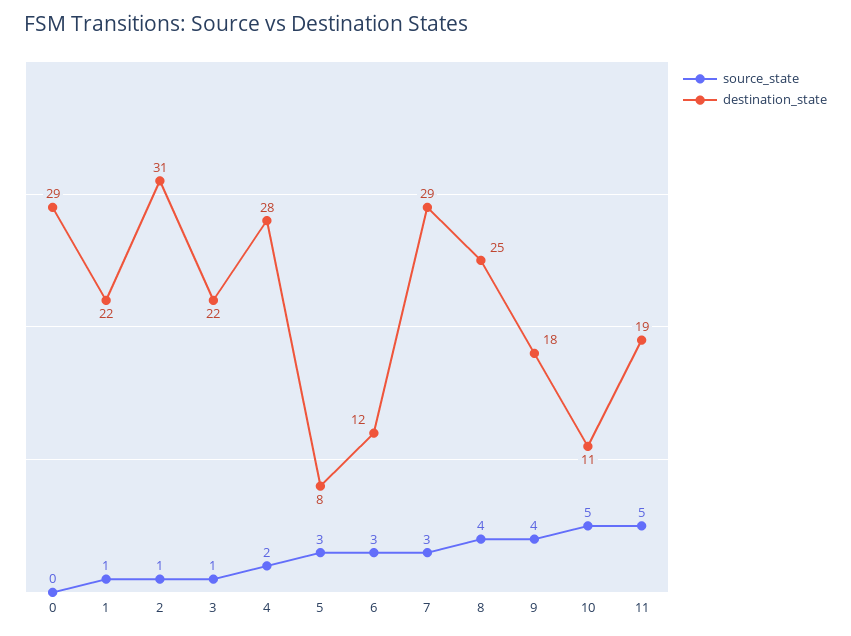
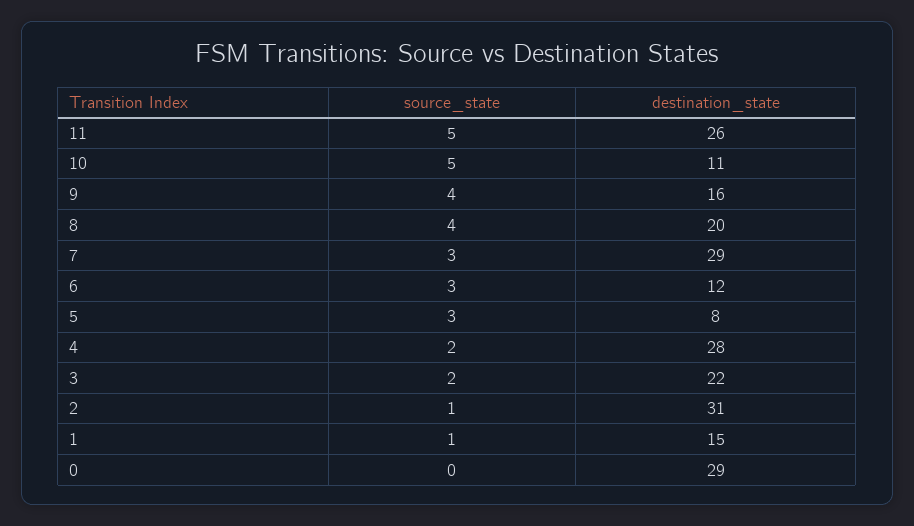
  {
    "source_state": {
      "0": 0,
      "1": 1,
      "2": 1,
-     "3": 1,
+     "3": 2,
      "4": 2,
      "5": 3,
      "6": 3,
      "7": 3,
      "8": 4,
      "9": 4,
      "10": 5,
      "11": 5
    },
    "destination_state": {
      "0": 29,
-     "1": 22,
+     "1": 15,
      "2": 31,
      "3": 22,
      "4": 28,
      "5": 8,
      "6": 12,
      "7": 29,
-     "8": 25,
+     "8": 20,
-     "9": 18,
+     "9": 16,
      "10": 11,
-     "11": 19
+     "11": 26
    }
  }

